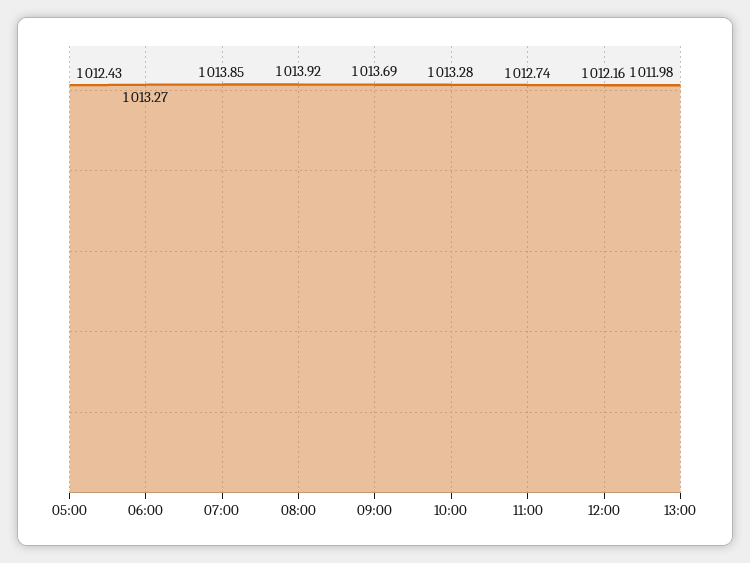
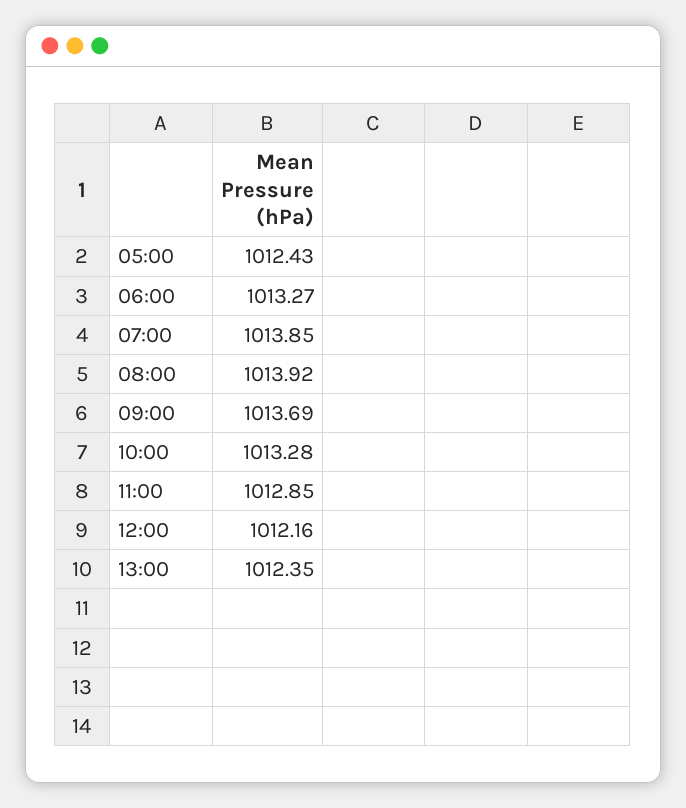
  {
    "05:00": 1012.43,
    "06:00": 1013.27,
    "07:00": 1013.85,
    "08:00": 1013.92,
    "09:00": 1013.69,
    "10:00": 1013.28,
-   "11:00": 1012.74,
+   "11:00": 1012.85,
    "12:00": 1012.16,
-   "13:00": 1011.98
+   "13:00": 1012.35
  }

